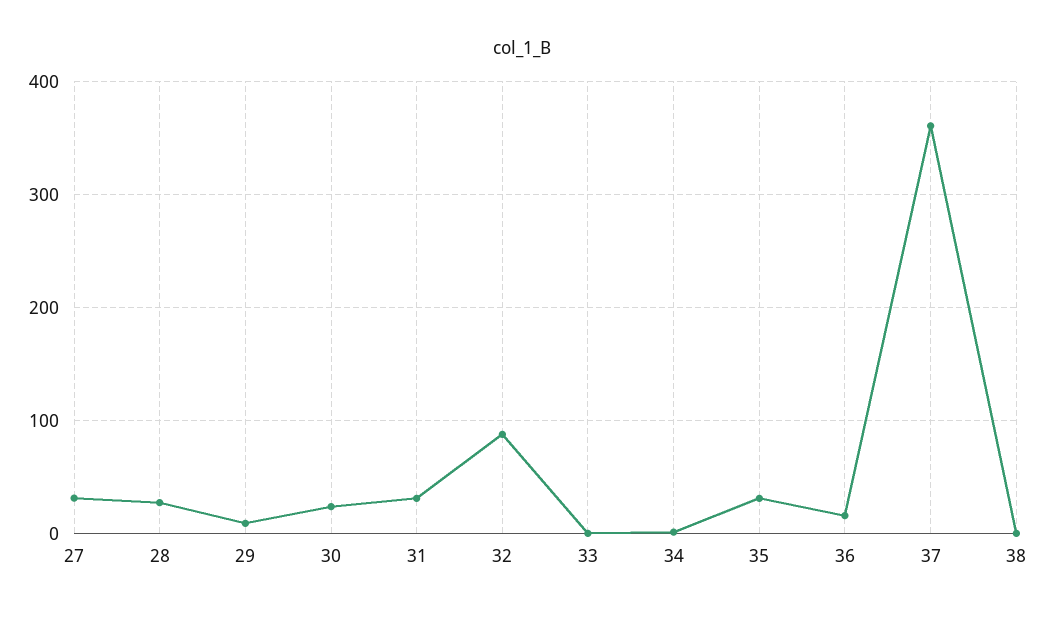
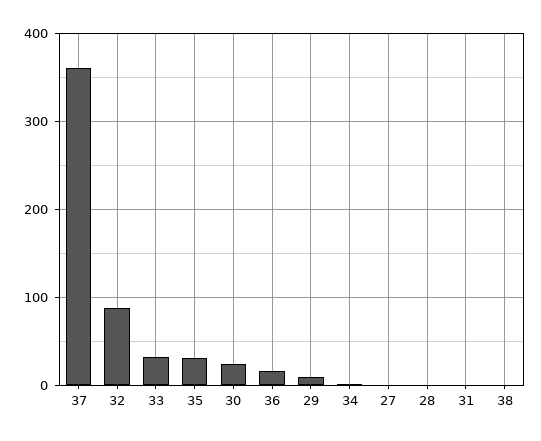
  {
-   "27": 30,
+   "27": 0,
-   "28": 30,
+   "28": 0,
    "29": 10,
    "30": 20,
-   "31": 30,
+   "31": 0,
    "32": 90,
-   "33": 0,
+   "33": 30,
    "34": 0,
    "35": 30,
    "36": 20,
    "37": 360,
    "38": 0
  }

